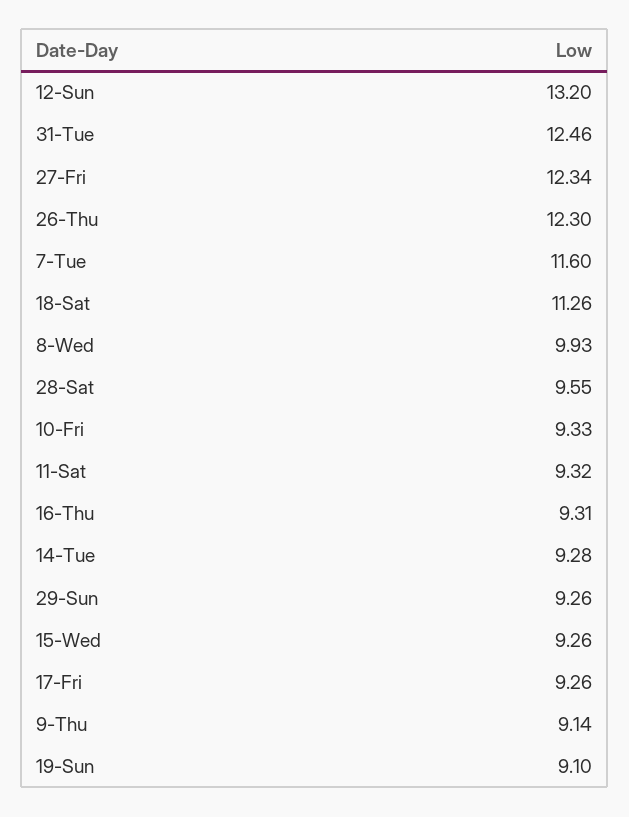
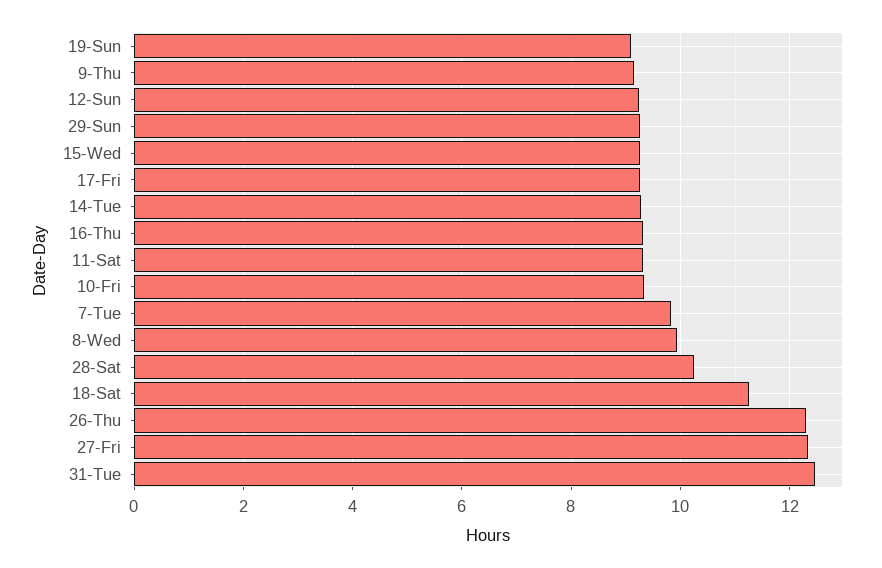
  {
-   "12-Sun": 13.2,
+   "12-Sun": 9.2,
    "31-Tue": 12.46,
    "27-Fri": 12.34,
    "26-Thu": 12.3,
-   "7-Tue": 11.6,
+   "7-Tue": 9.8,
    "18-Sat": 11.26,
    "8-Wed": 9.93,
-   "28-Sat": 9.55,
+   "28-Sat": 10.2,
    "10-Fri": 9.33,
    "11-Sat": 9.32,
    "16-Thu": 9.31,
    "14-Tue": 9.28,
    "29-Sun": 9.26,
    "15-Wed": 9.26,
    "17-Fri": 9.26,
    "9-Thu": 9.14,
    "19-Sun": 9.1
  }

